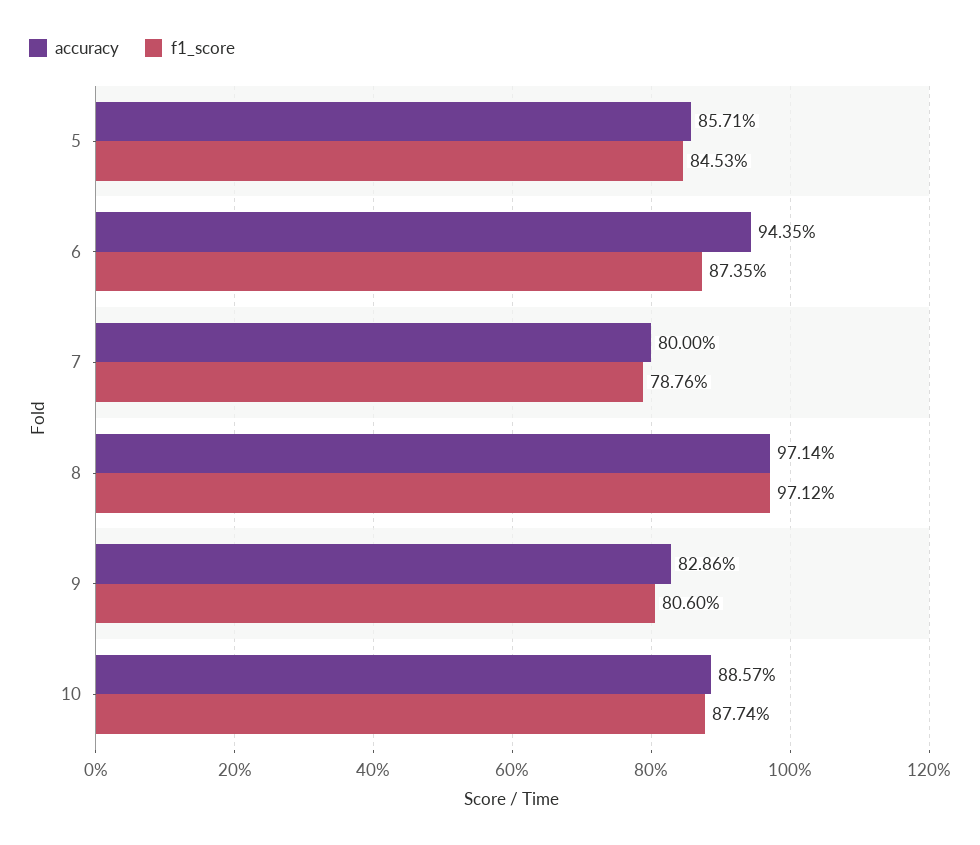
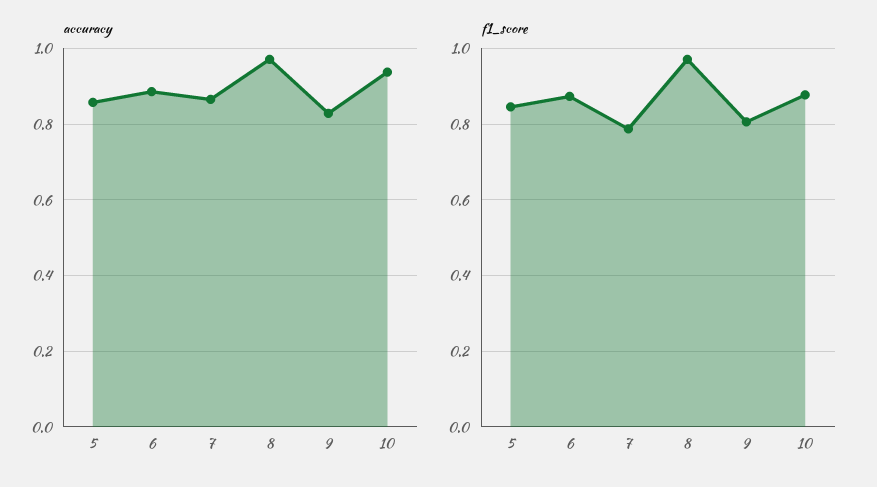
  {
    "accuracy": {
      "5": 0.8571,
-     "6": 0.9435,
+     "6": 0.88,
-     "7": 0.8,
+     "7": 0.86,
      "8": 0.9714,
      "9": 0.8286,
-     "10": 0.8857
+     "10": 0.94
    },
    "f1_score": {
      "5": 0.8453,
      "6": 0.8735,
      "7": 0.7876,
      "8": 0.9712,
      "9": 0.806,
      "10": 0.8774
    }
  }

